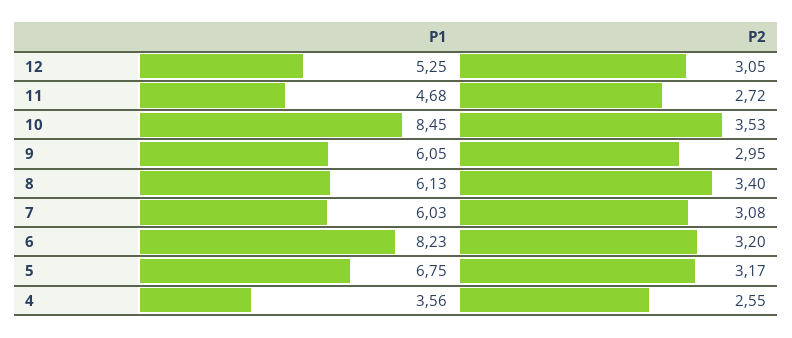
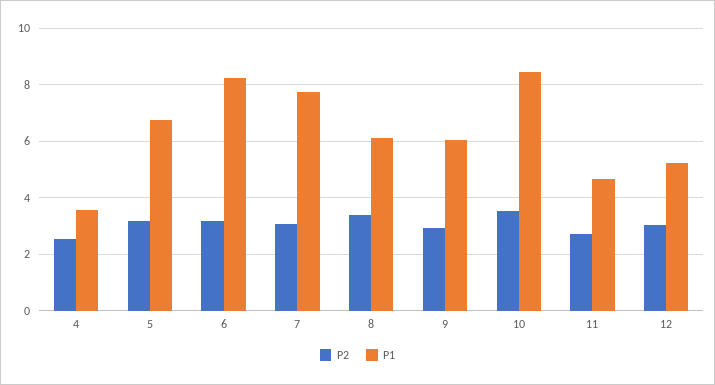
  {
    "P1": {
      "12": 5.25,
      "11": 4.68,
      "10": 8.45,
      "9": 6.05,
      "8": 6.13,
-     "7": 6.03,
+     "7": 7.75,
      "6": 8.23,
      "5": 6.75,
      "4": 3.56
    },
    "P2": {
      "12": 3.05,
      "11": 2.72,
      "10": 3.53,
      "9": 2.95,
      "8": 3.4,
      "7": 3.08,
      "6": 3.2,
      "5": 3.17,
      "4": 2.55
    }
  }

